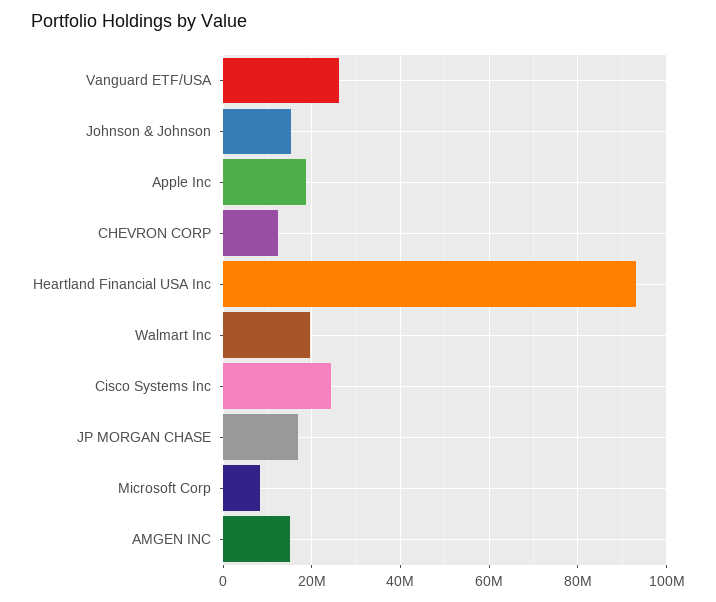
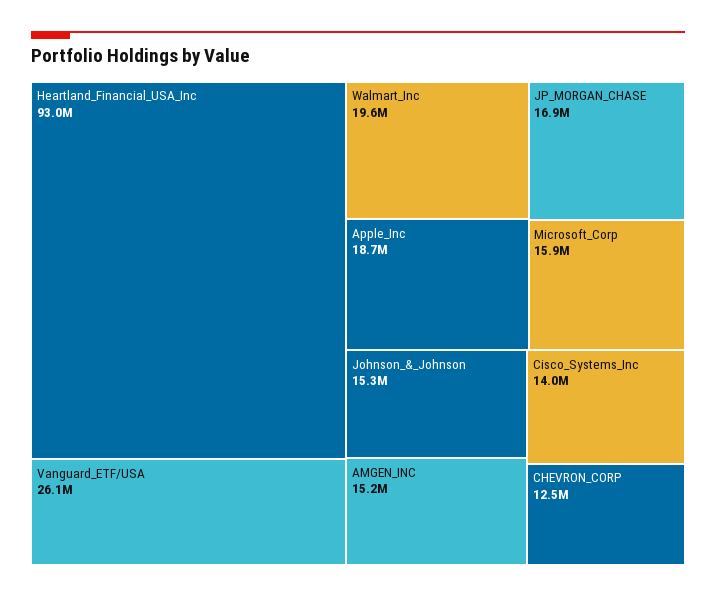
  {
    "Vanguard ETF/USA": 26100000,
    "Johnson & Johnson": 15300000,
    "Apple Inc": 18700000,
    "CHEVRON CORP": 12500000,
    "Heartland Financial USA Inc": 93000000,
    "Walmart Inc": 19600000,
-   "Cisco Systems Inc": 24000000,
+   "Cisco Systems Inc": 14000000,
    "JP MORGAN CHASE": 16900000,
-   "Microsoft Corp": 8000000,
+   "Microsoft Corp": 15900000,
    "AMGEN INC": 15200000
  }

